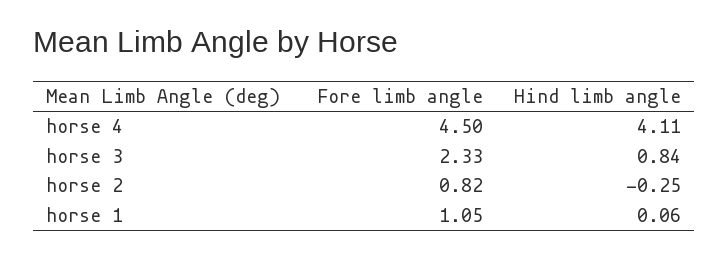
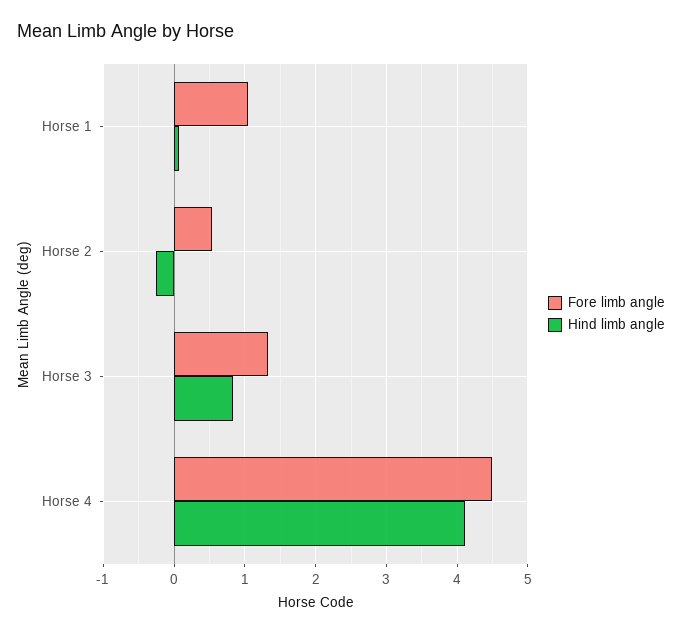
  {
    "Fore limb angle": {
      "horse 4": 4.5,
-     "horse 3": 2.33,
+     "horse 3": 1.3,
-     "horse 2": 0.82,
+     "horse 2": 0.5,
      "horse 1": 1.05
    },
    "Hind limb angle": {
      "horse 4": 4.11,
      "horse 3": 0.84,
      "horse 2": -0.25,
      "horse 1": 0.06
    }
  }

